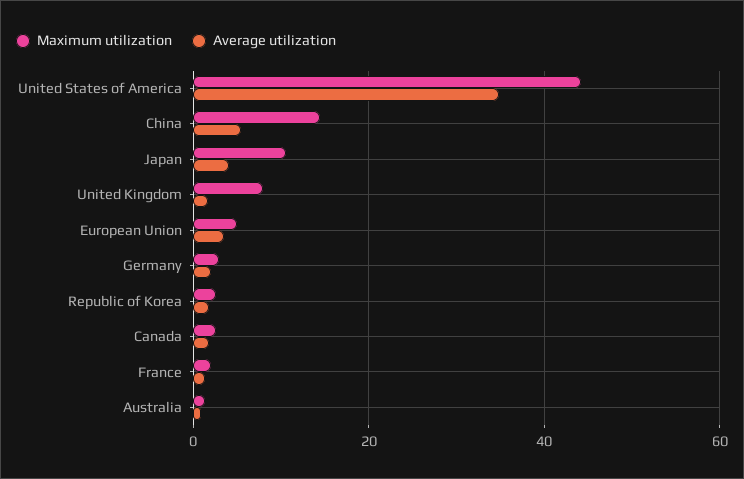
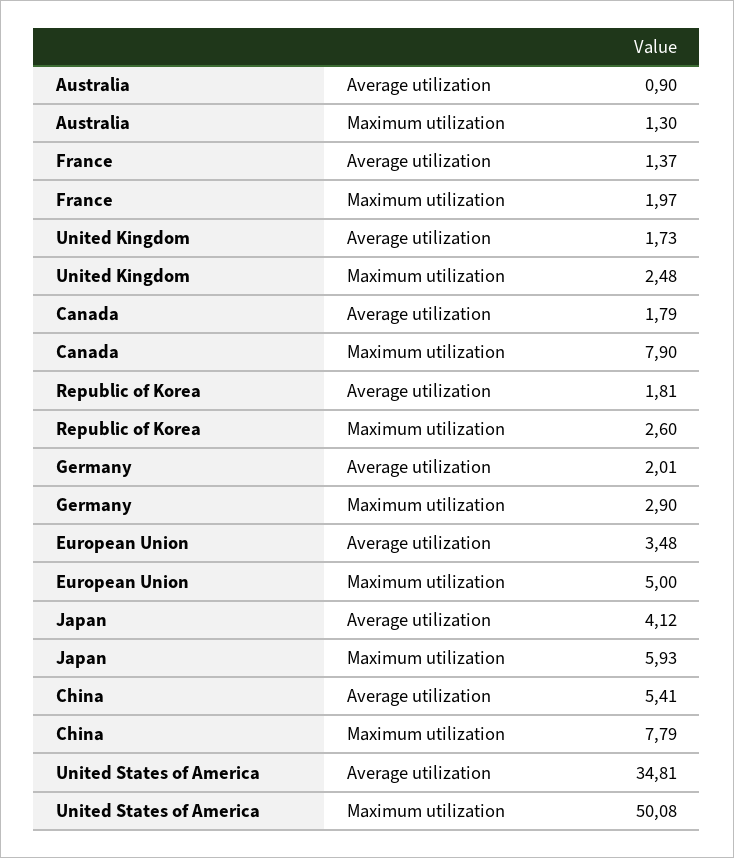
  {
    "Maximum utilization": {
-     "United States of America": 44,
+     "United States of America": 50.08,
-     "China": 14,
+     "China": 7.79,
-     "Japan": 10,
+     "Japan": 5.93,
-     "United Kingdom": 8,
+     "United Kingdom": 2.48,
      "European Union": 5,
      "Germany": 2.9,
      "Republic of Korea": 2.6,
-     "Canada": 2,
+     "Canada": 7.9,
      "France": 1.97,
      "Australia": 1.3
    },
    "Average utilization": {
      "United States of America": 34.81,
      "China": 5.41,
      "Japan": 4.12,
      "United Kingdom": 1.73,
      "European Union": 3.48,
      "Germany": 2.01,
      "Republic of Korea": 1.81,
      "Canada": 1.79,
      "France": 1.37,
      "Australia": 0.9
    }
  }

